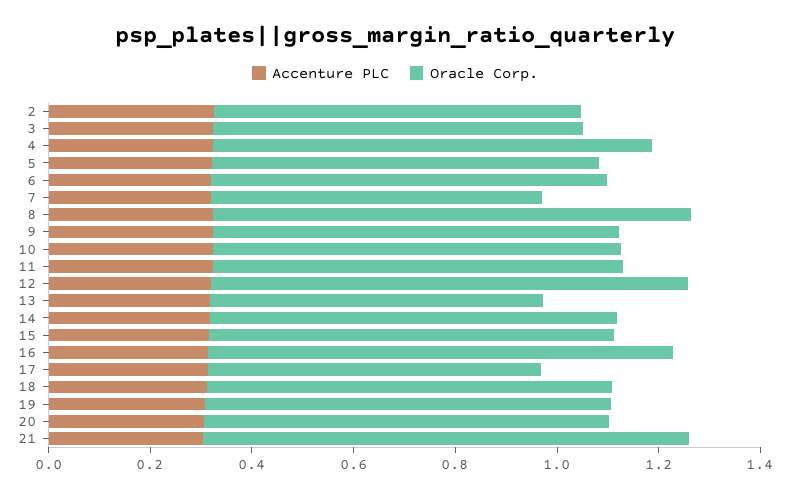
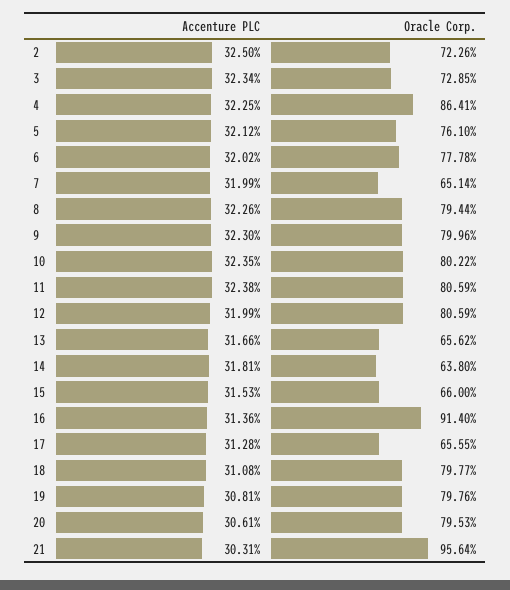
  {
    "Accenture PLC": {
      "2": 0.325,
      "3": 0.3234,
      "4": 0.3225,
      "5": 0.3212,
      "6": 0.3202,
      "7": 0.3199,
      "8": 0.3226,
      "9": 0.323,
      "10": 0.3235,
      "11": 0.3238,
      "12": 0.3199,
      "13": 0.3166,
      "14": 0.3181,
      "15": 0.3153,
      "16": 0.3136,
      "17": 0.3128,
      "18": 0.3108,
      "19": 0.3081,
      "20": 0.3061,
      "21": 0.3031
    },
    "Oracle Corp.": {
      "2": 0.7226,
      "3": 0.7285,
      "4": 0.8641,
      "5": 0.761,
      "6": 0.7778,
      "7": 0.6514,
-     "8": 0.95,
+     "8": 0.7944,
      "9": 0.7996,
      "10": 0.8022,
      "11": 0.8059,
-     "12": 0.95,
+     "12": 0.8059,
      "13": 0.6562,
-     "14": 0.8,
+     "14": 0.638,
-     "15": 0.8,
+     "15": 0.66,
      "16": 0.914,
      "17": 0.6555,
      "18": 0.7977,
      "19": 0.7976,
      "20": 0.7953,
      "21": 0.9564
    }
  }

